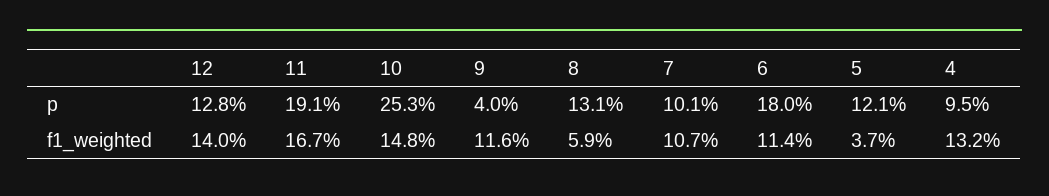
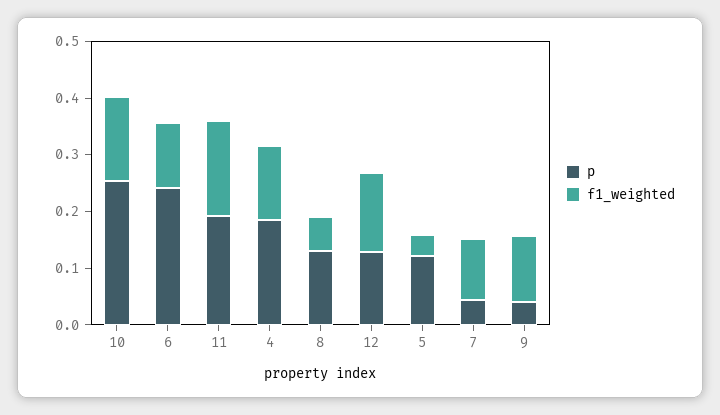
  {
    "p": {
      "12": 0.128,
      "11": 0.191,
      "10": 0.253,
      "9": 0.04,
      "8": 0.131,
-     "7": 0.101,
+     "7": 0.04,
-     "6": 0.18,
+     "6": 0.24,
      "5": 0.121,
-     "4": 0.095
+     "4": 0.18
    },
    "f1_weighted": {
      "12": 0.14,
      "11": 0.167,
      "10": 0.148,
      "9": 0.116,
      "8": 0.059,
      "7": 0.107,
      "6": 0.114,
      "5": 0.037,
      "4": 0.132
    }
  }

